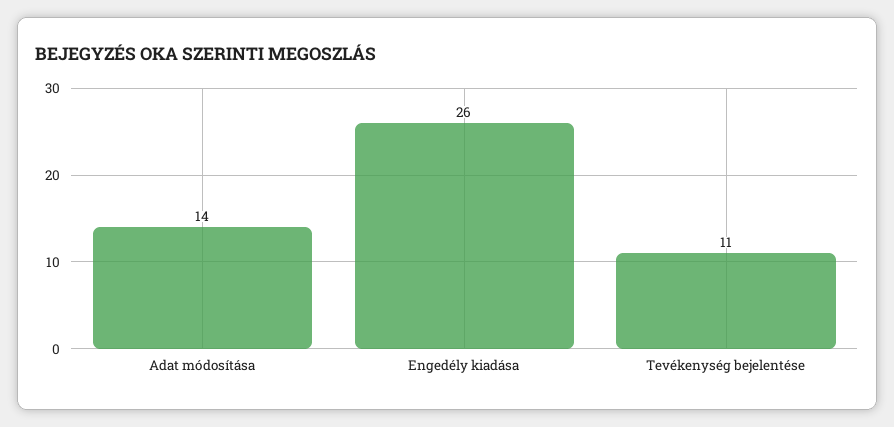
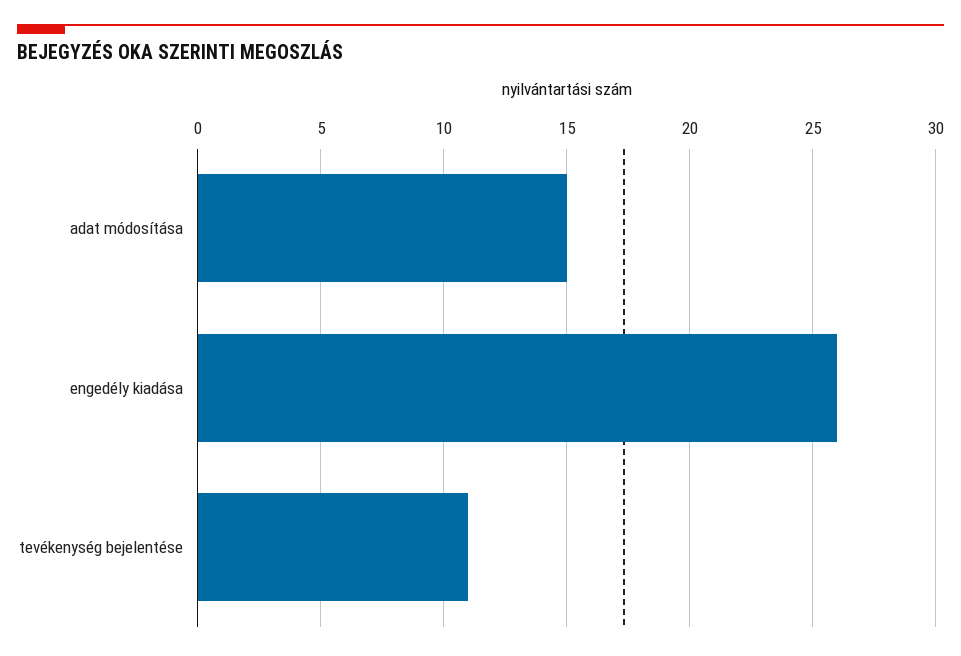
  {
-   "Adat módosítása": 14,
+   "Adat módosítása": 15,
    "Engedély kiadása": 26,
    "Tevékenység bejelentése": 11
  }

